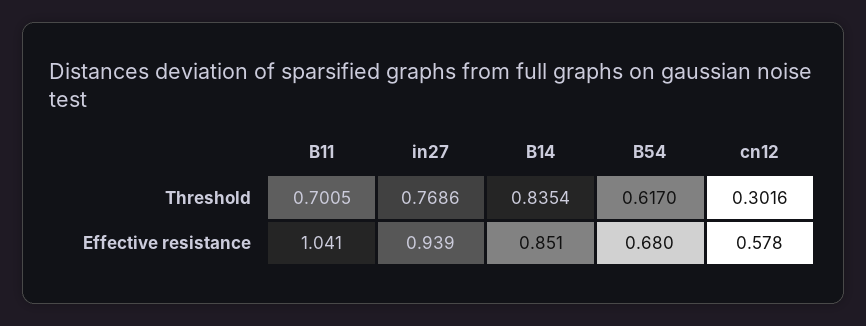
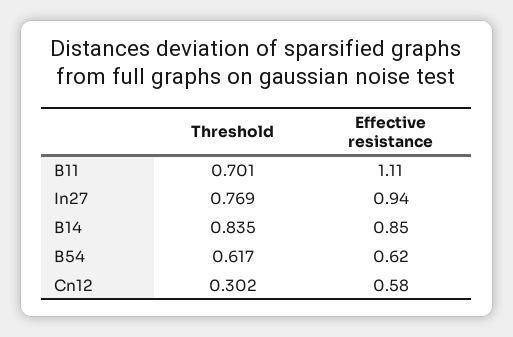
  {
    "B11": {
      "Threshold": 0.7005,
-     "Effective resistance": 1.041
+     "Effective resistance": 1.11
    },
    "in27": {
      "Threshold": 0.7686,
      "Effective resistance": 0.939
    },
    "B14": {
      "Threshold": 0.8354,
      "Effective resistance": 0.851
    },
    "B54": {
      "Threshold": 0.617,
-     "Effective resistance": 0.68
+     "Effective resistance": 0.62
    },
    "cn12": {
      "Threshold": 0.3016,
      "Effective resistance": 0.578
    }
  }

